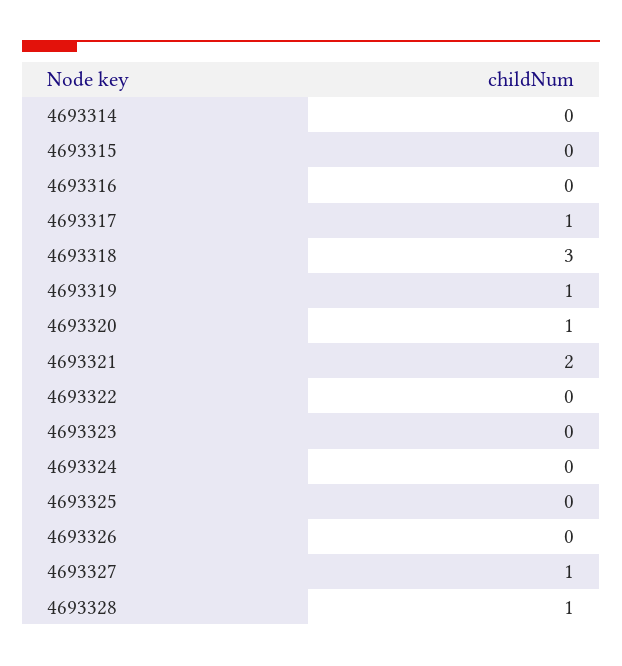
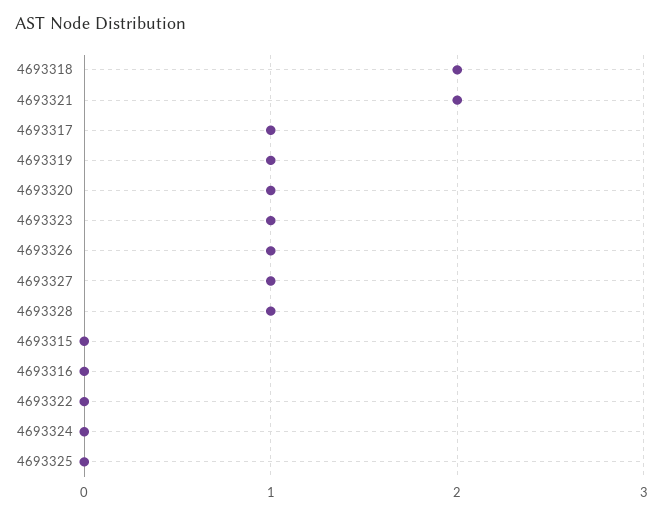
  {
-   "4693314": 0,
    "4693315": 0,
    "4693316": 0,
    "4693317": 1,
-   "4693318": 3,
+   "4693318": 2,
    "4693319": 1,
    "4693320": 1,
    "4693321": 2,
    "4693322": 0,
-   "4693323": 0,
+   "4693323": 1,
    "4693324": 0,
    "4693325": 0,
-   "4693326": 0,
+   "4693326": 1,
    "4693327": 1,
    "4693328": 1
  }

